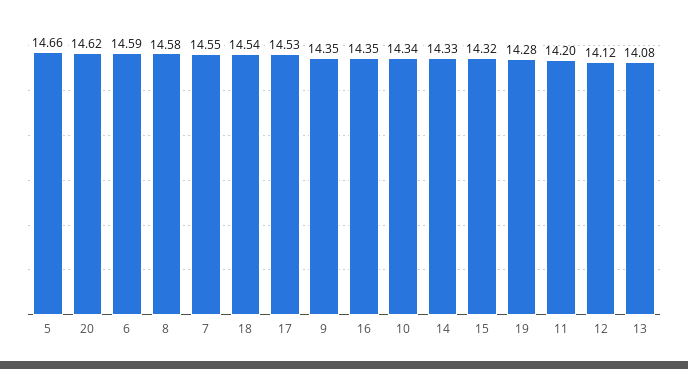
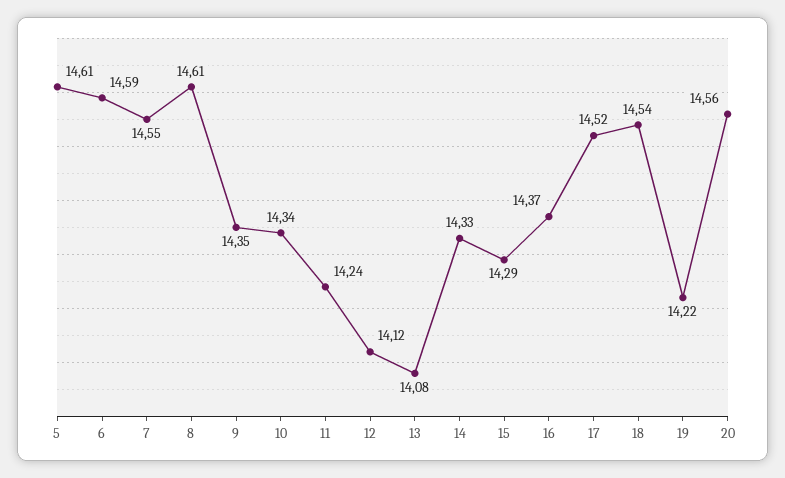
  {
-   "5": 14.66,
+   "5": 14.61,
-   "20": 14.62,
+   "20": 14.56,
    "6": 14.59,
-   "8": 14.58,
+   "8": 14.61,
    "7": 14.55,
    "18": 14.54,
-   "17": 14.53,
+   "17": 14.52,
    "9": 14.35,
-   "16": 14.35,
+   "16": 14.37,
    "10": 14.34,
    "14": 14.33,
-   "15": 14.32,
+   "15": 14.29,
-   "19": 14.28,
+   "19": 14.22,
-   "11": 14.2,
+   "11": 14.24,
    "12": 14.12,
    "13": 14.08
  }

